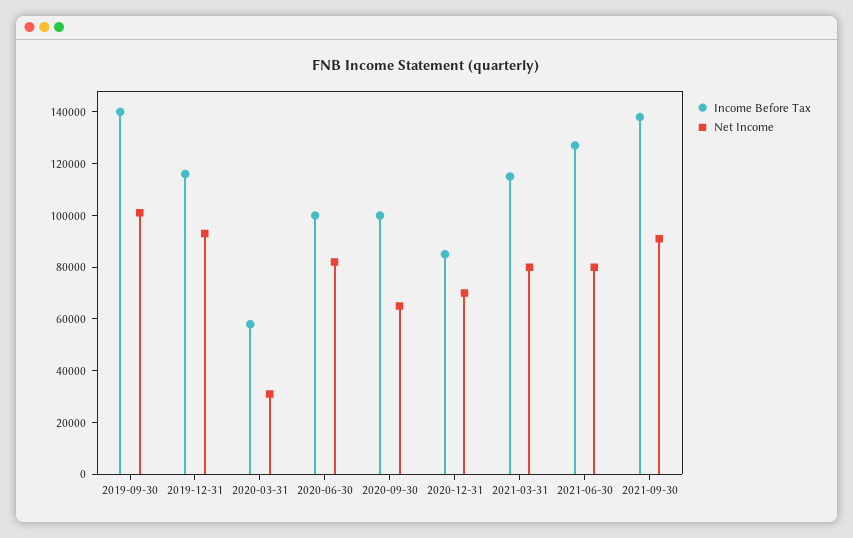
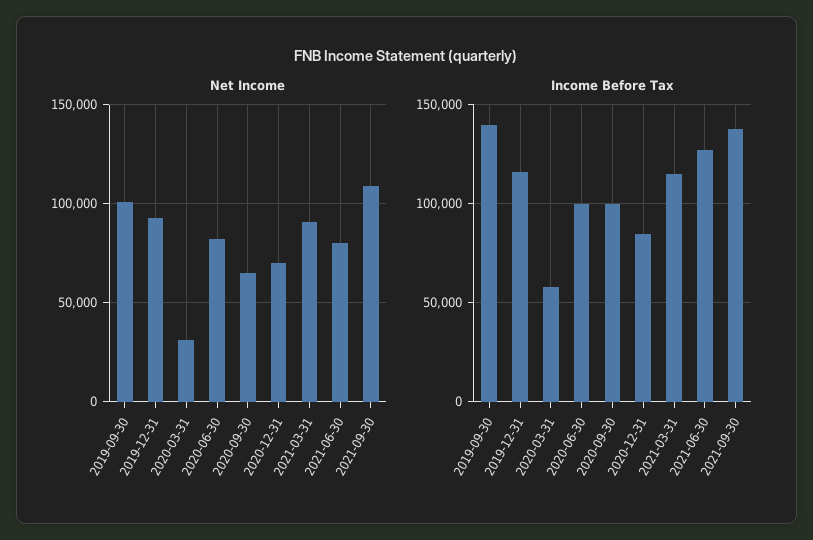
  {
    "Income Before Tax": {
      "2019-09-30": 140000,
      "2019-12-31": 115000,
      "2020-03-31": 60000,
      "2020-06-30": 100000,
      "2020-09-30": 100000,
      "2020-12-31": 85000,
      "2021-03-31": 115000,
      "2021-06-30": 125000,
      "2021-09-30": 140000
    },
    "Net Income": {
      "2019-09-30": 100000,
      "2019-12-31": 95000,
      "2020-03-31": 30000,
      "2020-06-30": 80000,
      "2020-09-30": 65000,
      "2020-12-31": 70000,
-     "2021-03-31": 80000,
+     "2021-03-31": 90000,
      "2021-06-30": 80000,
-     "2021-09-30": 90000
+     "2021-09-30": 110000
    }
  }

